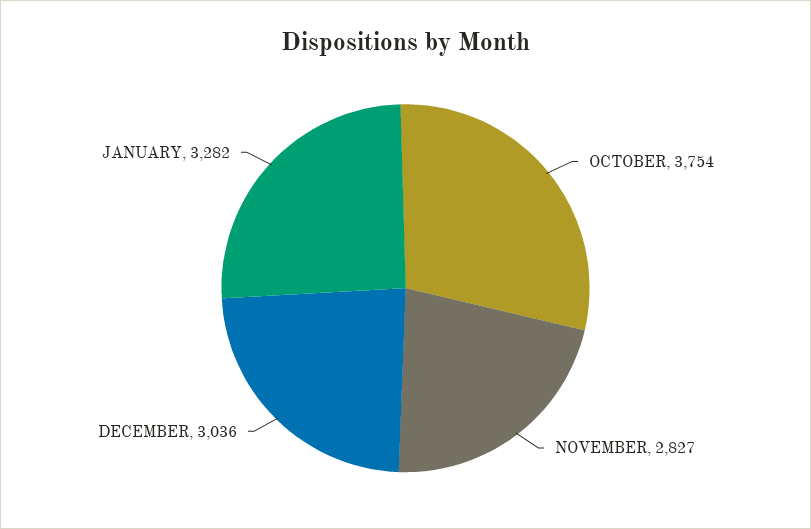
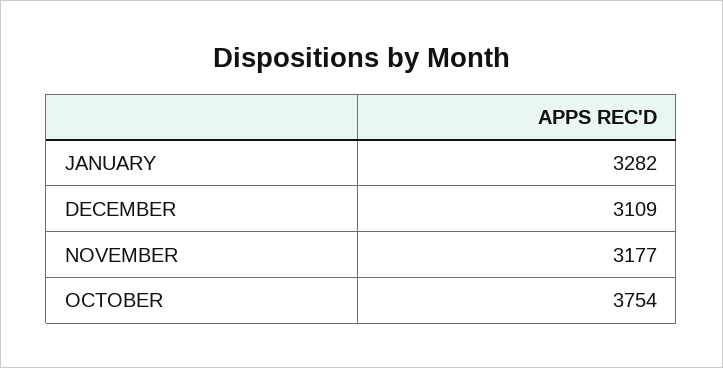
  {
    "OCTOBER": 3754,
-   "NOVEMBER": 2827,
+   "NOVEMBER": 3177,
-   "DECEMBER": 3036,
+   "DECEMBER": 3109,
    "JANUARY": 3282
  }

